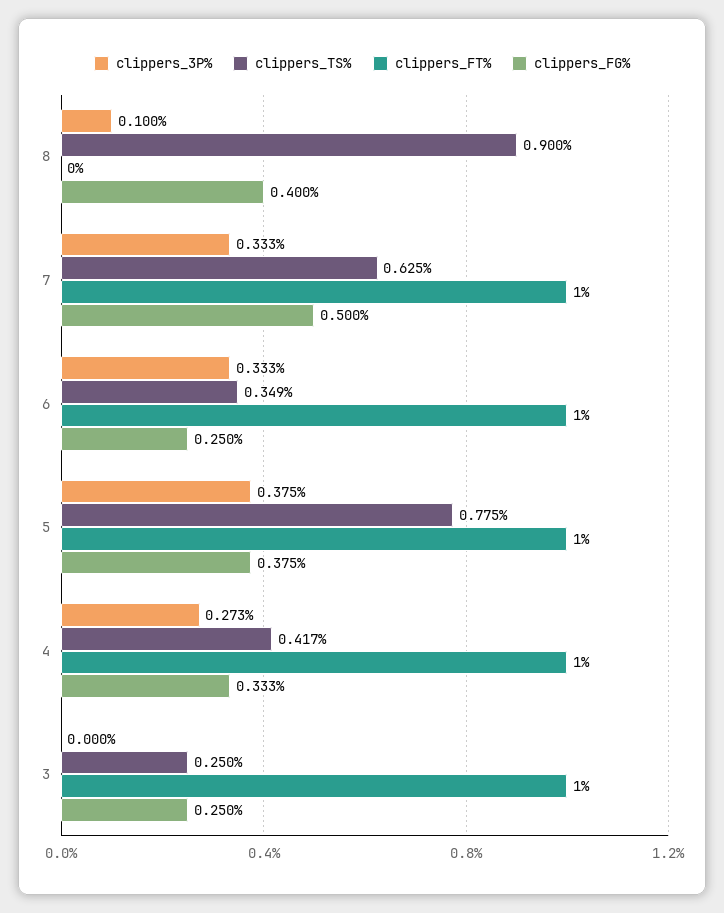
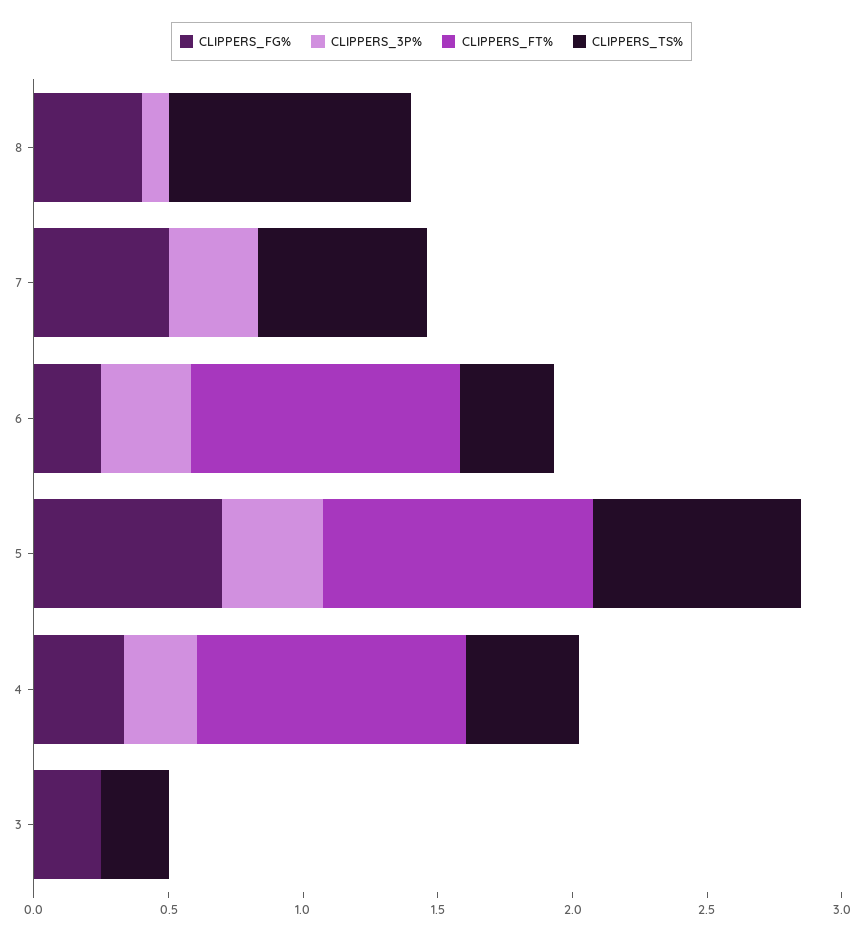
  {
    "clippers_3P%": {
      "8": 0.1,
      "7": 0.333,
      "6": 0.333,
      "5": 0.375,
      "4": 0.273,
      "3": 0
    },
    "clippers_TS%": {
      "8": 0.9,
      "7": 0.625,
      "6": 0.349,
      "5": 0.775,
      "4": 0.417,
      "3": 0.25
    },
    "clippers_FT%": {
      "8": 0,
-     "7": 1,
+     "7": 0,
      "6": 1,
      "5": 1,
      "4": 1,
-     "3": 1
+     "3": 0
    },
    "clippers_FG%": {
      "8": 0.4,
      "7": 0.5,
      "6": 0.25,
-     "5": 0.375,
+     "5": 0.7,
      "4": 0.333,
      "3": 0.25
    }
  }

